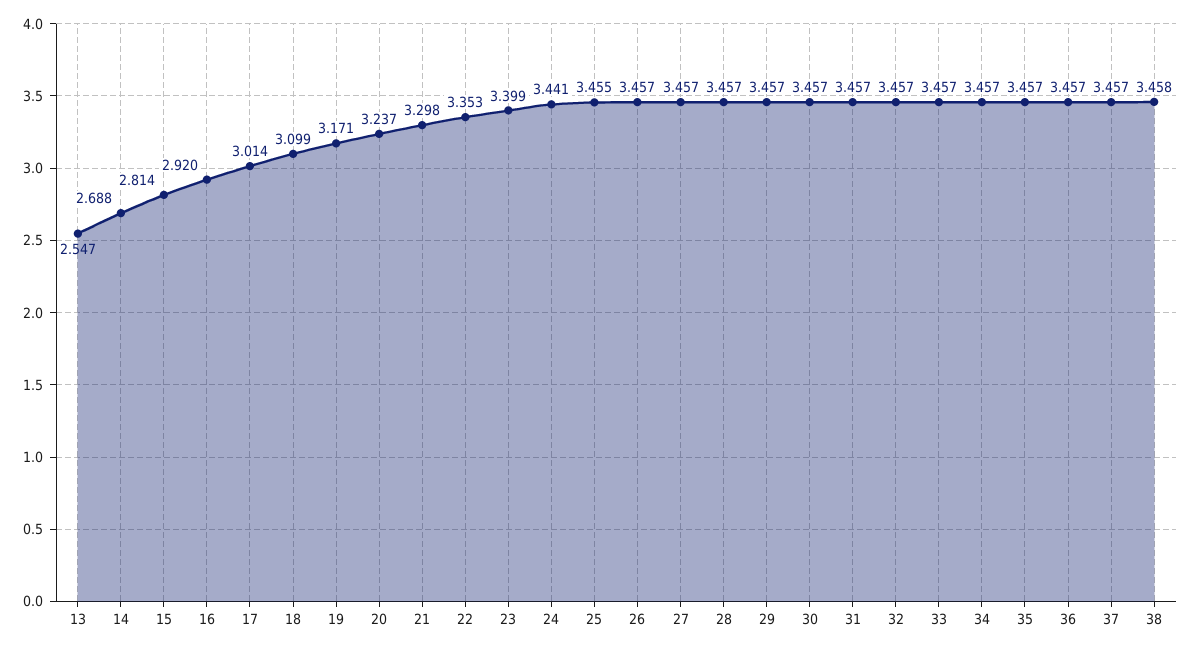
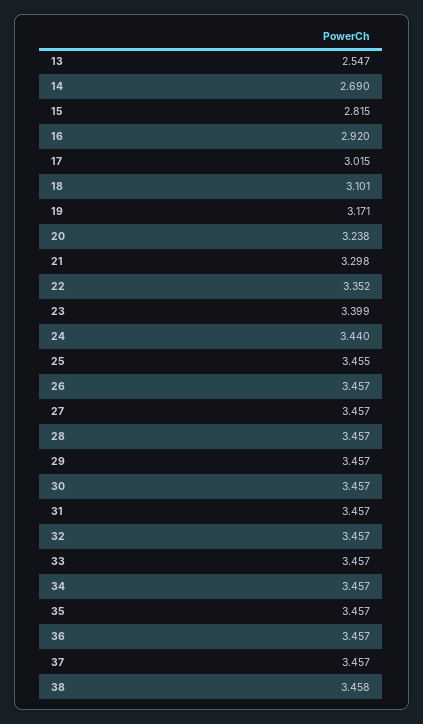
  {
    "13": 2.547,
-   "14": 2.688,
+   "14": 2.69,
-   "15": 2.814,
+   "15": 2.815,
    "16": 2.92,
-   "17": 3.014,
+   "17": 3.015,
-   "18": 3.099,
+   "18": 3.101,
    "19": 3.171,
-   "20": 3.237,
+   "20": 3.238,
    "21": 3.298,
-   "22": 3.353,
+   "22": 3.352,
    "23": 3.399,
-   "24": 3.441,
+   "24": 3.44,
    "25": 3.455,
    "26": 3.457,
    "27": 3.457,
    "28": 3.457,
    "29": 3.457,
    "30": 3.457,
    "31": 3.457,
    "32": 3.457,
    "33": 3.457,
    "34": 3.457,
    "35": 3.457,
    "36": 3.457,
    "37": 3.457,
    "38": 3.458
  }

